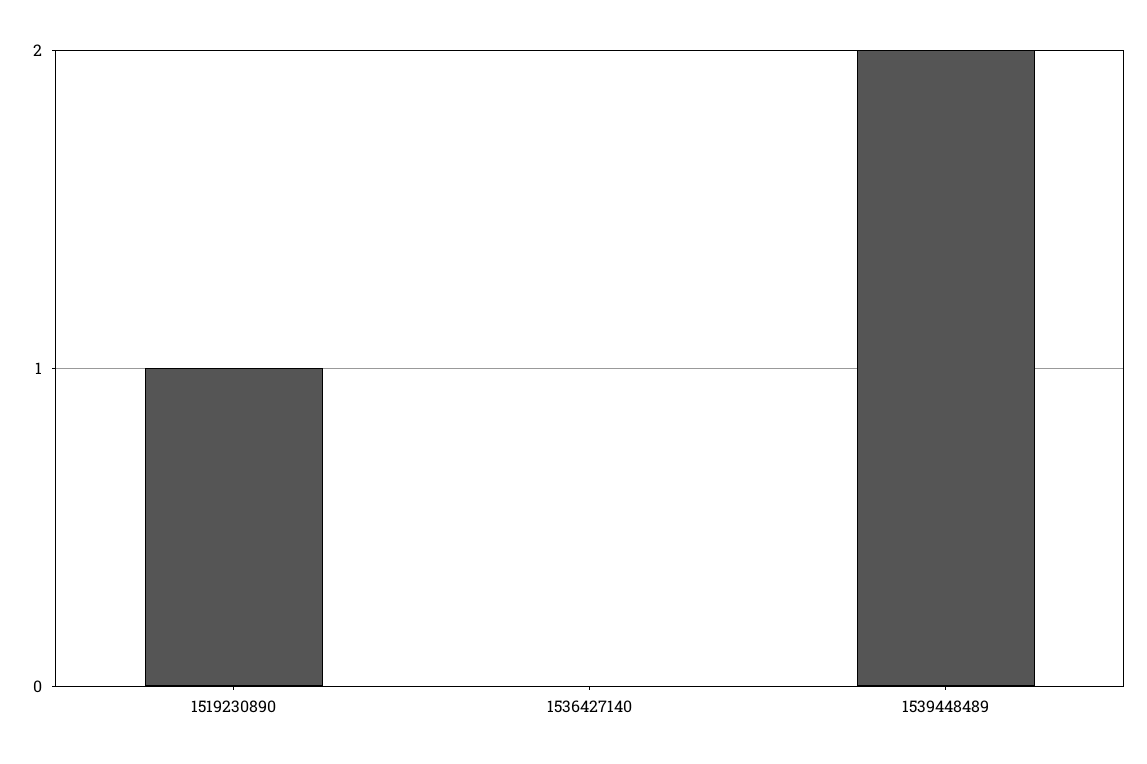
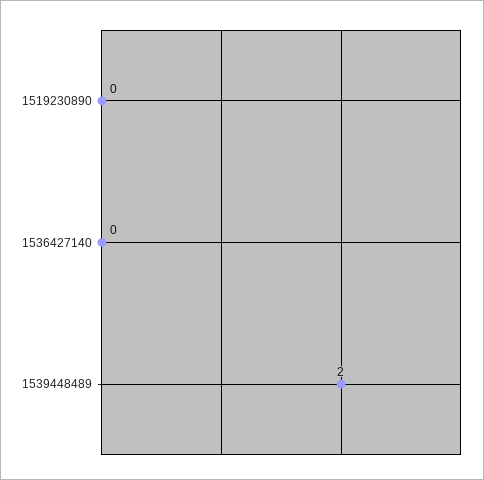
  {
-   "1519230890": 1,
+   "1519230890": 0,
    "1536427140": 0,
    "1539448489": 2
  }

